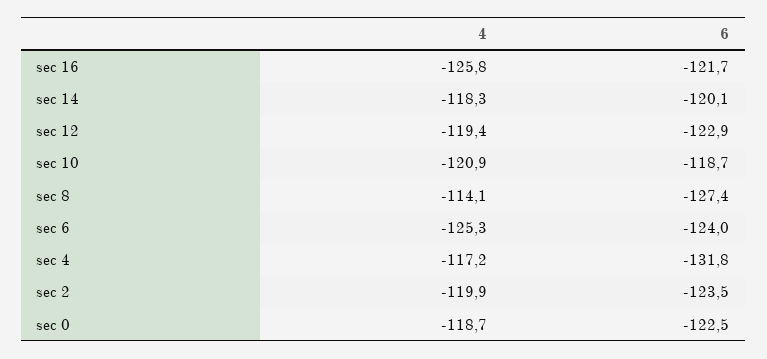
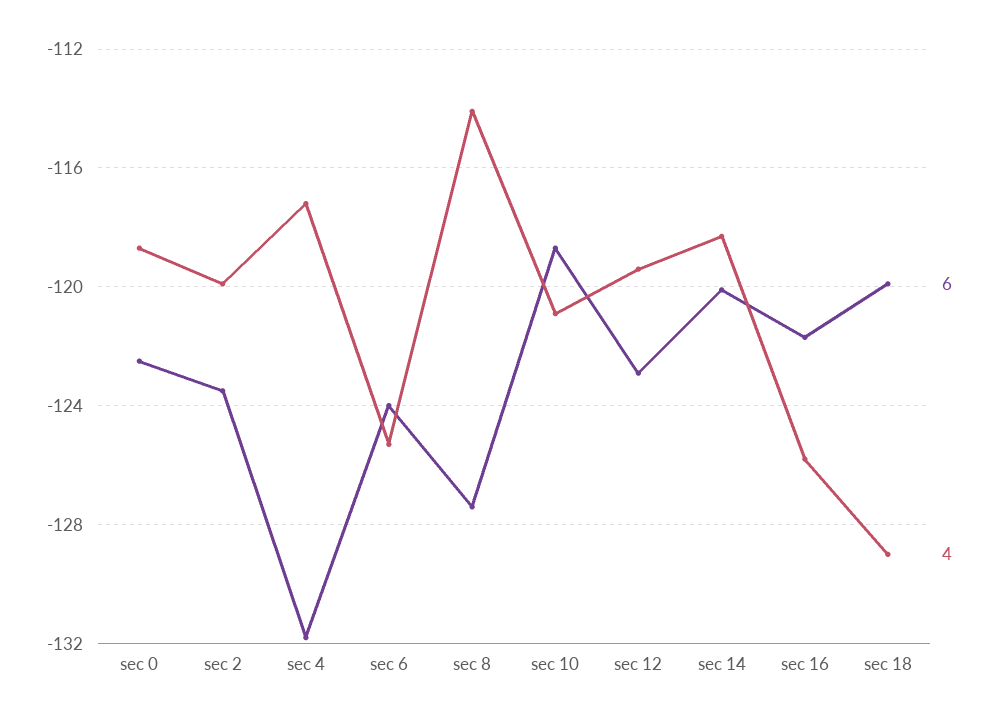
  {
    "4": {
      "sec 16": -125.8,
      "sec 14": -118.3,
      "sec 12": -119.4,
      "sec 10": -120.9,
      "sec 8": -114.1,
      "sec 6": -125.3,
      "sec 4": -117.2,
      "sec 2": -119.9,
-     "sec 0": -118.7
+     "sec 0": -118.7,
+     "sec 18": -129
    },
    "6": {
      "sec 16": -121.7,
      "sec 14": -120.1,
      "sec 12": -122.9,
      "sec 10": -118.7,
      "sec 8": -127.4,
      "sec 6": -124,
      "sec 4": -131.8,
      "sec 2": -123.5,
-     "sec 0": -122.5
+     "sec 0": -122.5,
+     "sec 18": -120
    }
  }

